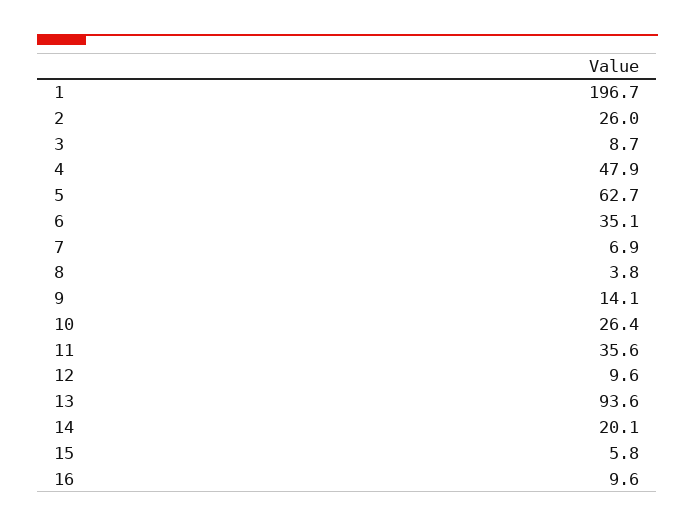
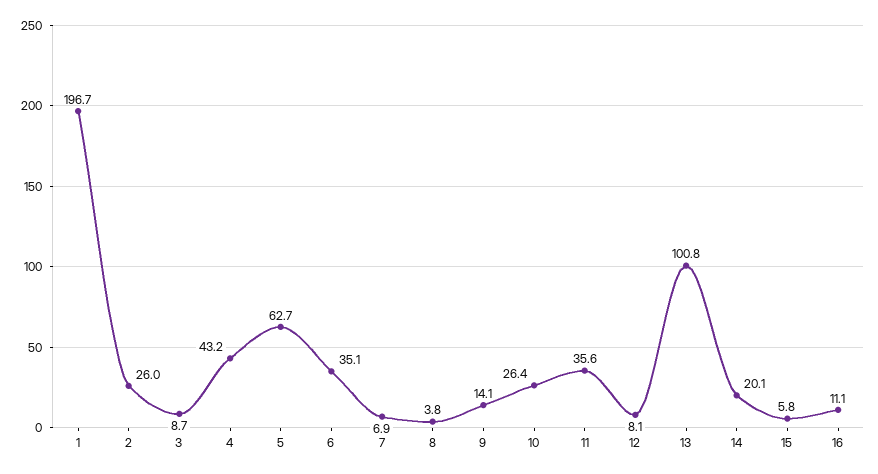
  {
    "1": 196.7,
    "2": 26,
    "3": 8.7,
-   "4": 47.9,
+   "4": 43.2,
    "5": 62.7,
    "6": 35.1,
    "7": 6.9,
    "8": 3.8,
    "9": 14.1,
    "10": 26.4,
    "11": 35.6,
-   "12": 9.6,
+   "12": 8.1,
-   "13": 93.6,
+   "13": 100.8,
    "14": 20.1,
    "15": 5.8,
-   "16": 9.6
+   "16": 11.1
  }

